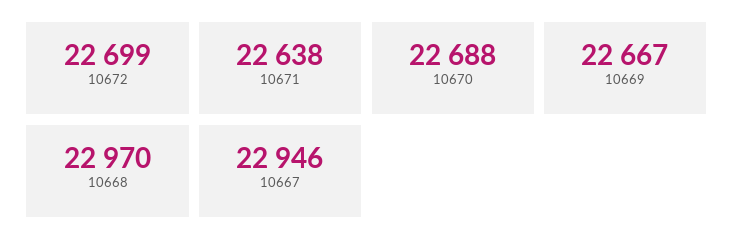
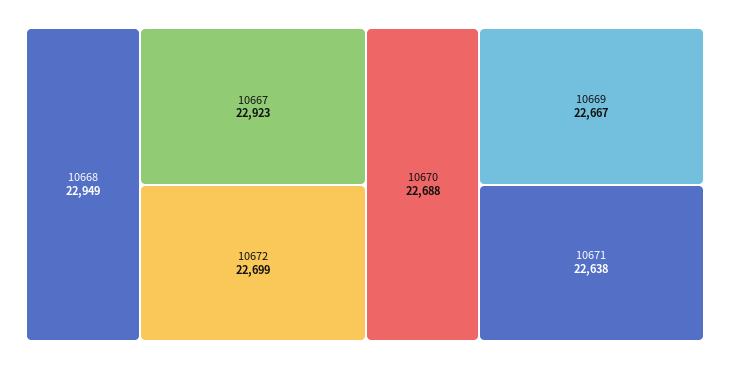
  {
    "10672": 22699,
    "10671": 22638,
    "10670": 22688,
    "10669": 22667,
-   "10668": 22970,
+   "10668": 22949,
-   "10667": 22946
+   "10667": 22923
  }

